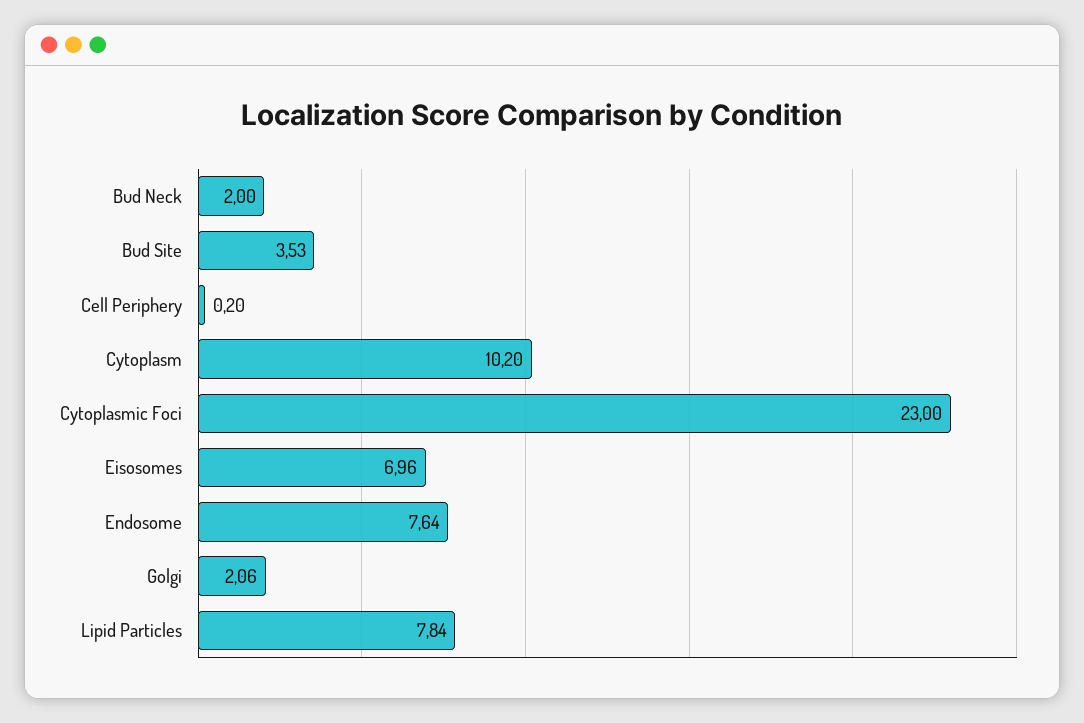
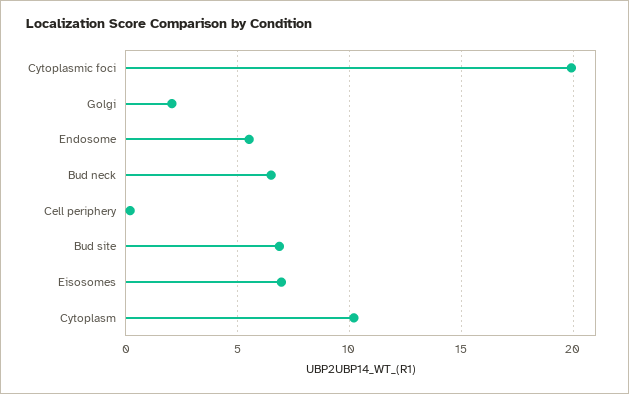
  {
-   "Bud Neck": 2,
+   "Bud Neck": 6.5,
-   "Bud Site": 3.53,
+   "Bud Site": 7,
    "Cell Periphery": 0.2,
    "Cytoplasm": 10.2,
-   "Cytoplasmic Foci": 23,
+   "Cytoplasmic Foci": 20,
    "Eisosomes": 6.96,
-   "Endosome": 7.64,
+   "Endosome": 5.5,
-   "Golgi": 2.06,
+   "Golgi": 2.06
-   "Lipid Particles": 7.84
  }

